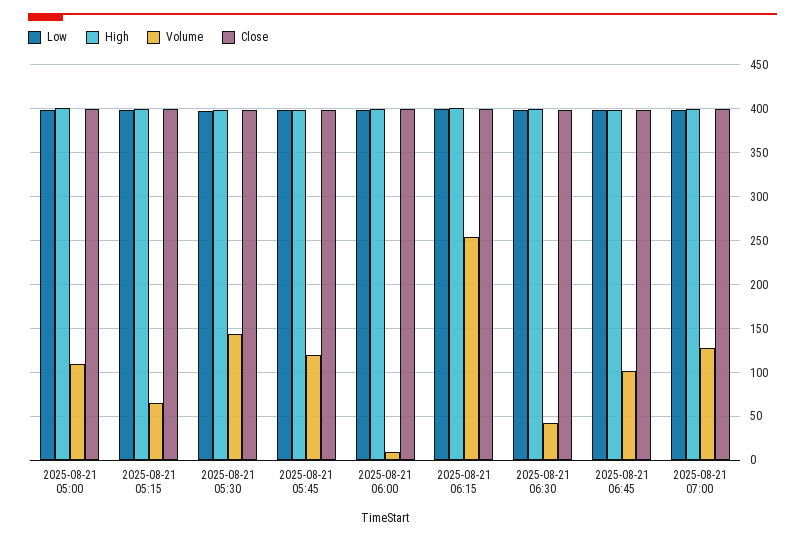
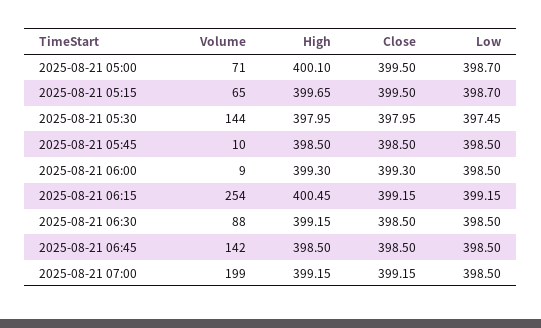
  {
    "Low": {
      "2025-08-21 05:00": 398.7,
      "2025-08-21 05:15": 398.7,
      "2025-08-21 05:30": 397.45,
      "2025-08-21 05:45": 398.5,
      "2025-08-21 06:00": 398.5,
      "2025-08-21 06:15": 399.15,
      "2025-08-21 06:30": 398.5,
      "2025-08-21 06:45": 398.5,
      "2025-08-21 07:00": 398.5
    },
    "High": {
      "2025-08-21 05:00": 400.1,
      "2025-08-21 05:15": 399.65,
      "2025-08-21 05:30": 397.95,
      "2025-08-21 05:45": 398.5,
      "2025-08-21 06:00": 399.3,
      "2025-08-21 06:15": 400.45,
      "2025-08-21 06:30": 399.15,
      "2025-08-21 06:45": 398.5,
      "2025-08-21 07:00": 399.15
    },
    "Volume": {
-     "2025-08-21 05:00": 110,
+     "2025-08-21 05:00": 71,
      "2025-08-21 05:15": 65,
      "2025-08-21 05:30": 144,
-     "2025-08-21 05:45": 120,
+     "2025-08-21 05:45": 10,
      "2025-08-21 06:00": 9,
      "2025-08-21 06:15": 254,
-     "2025-08-21 06:30": 40,
+     "2025-08-21 06:30": 88,
-     "2025-08-21 06:45": 100,
+     "2025-08-21 06:45": 142,
-     "2025-08-21 07:00": 130
+     "2025-08-21 07:00": 199
    },
    "Close": {
      "2025-08-21 05:00": 399.5,
      "2025-08-21 05:15": 399.5,
      "2025-08-21 05:30": 397.95,
      "2025-08-21 05:45": 398.5,
      "2025-08-21 06:00": 399.3,
      "2025-08-21 06:15": 399.15,
      "2025-08-21 06:30": 398.5,
      "2025-08-21 06:45": 398.5,
      "2025-08-21 07:00": 399.15
    }
  }

